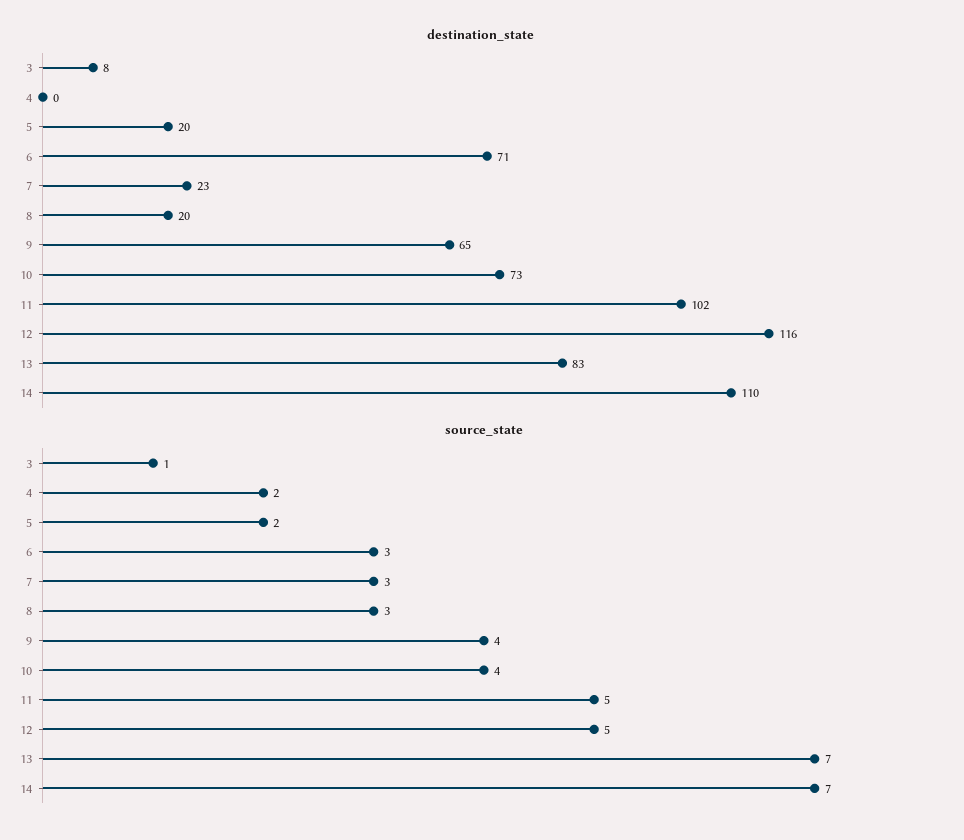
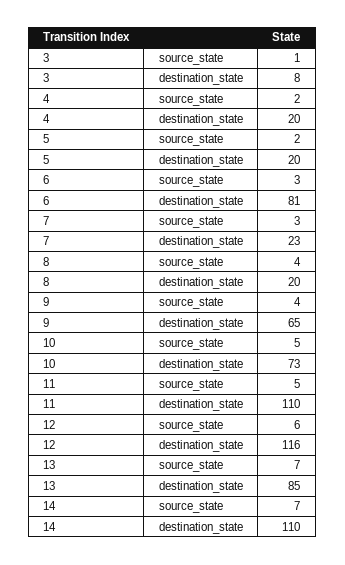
  {
    "destination_state": {
      "3": 8,
-     "4": 0,
+     "4": 20,
      "5": 20,
-     "6": 71,
+     "6": 81,
      "7": 23,
      "8": 20,
      "9": 65,
      "10": 73,
-     "11": 102,
+     "11": 110,
      "12": 116,
-     "13": 83,
+     "13": 85,
      "14": 110
    },
    "source_state": {
      "3": 1,
      "4": 2,
      "5": 2,
      "6": 3,
      "7": 3,
-     "8": 3,
+     "8": 4,
      "9": 4,
-     "10": 4,
+     "10": 5,
      "11": 5,
-     "12": 5,
+     "12": 6,
      "13": 7,
      "14": 7
    }
  }

